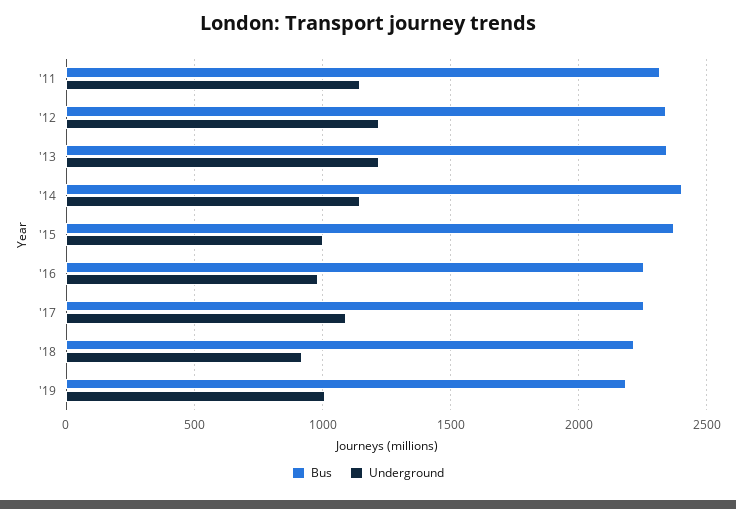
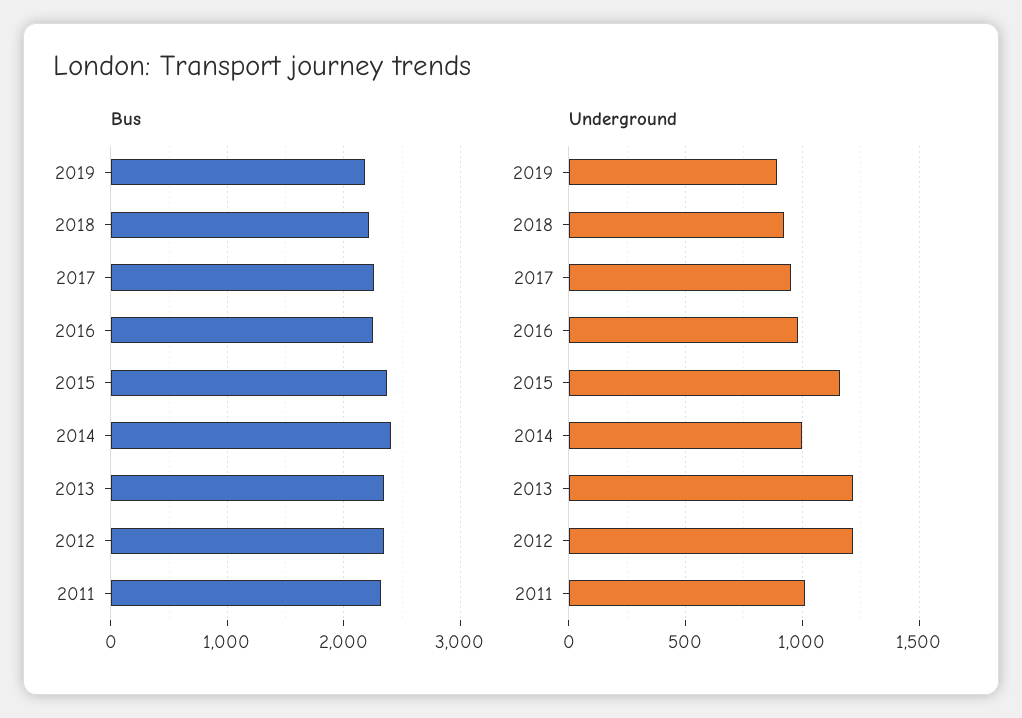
  {
    "Bus": {
      "'11": 2300,
      "'12": 2350,
      "'13": 2350,
      "'14": 2400,
      "'15": 2350,
      "'16": 2250,
      "'17": 2250,
      "'18": 2200,
      "'19": 2200
    },
    "Underground": {
-     "'11": 1150,
+     "'11": 1000,
      "'12": 1200,
      "'13": 1200,
-     "'14": 1150,
+     "'14": 1000,
-     "'15": 1000,
+     "'15": 1150,
      "'16": 1000,
-     "'17": 1100,
+     "'17": 950,
      "'18": 900,
-     "'19": 1000
+     "'19": 900
    }
  }

